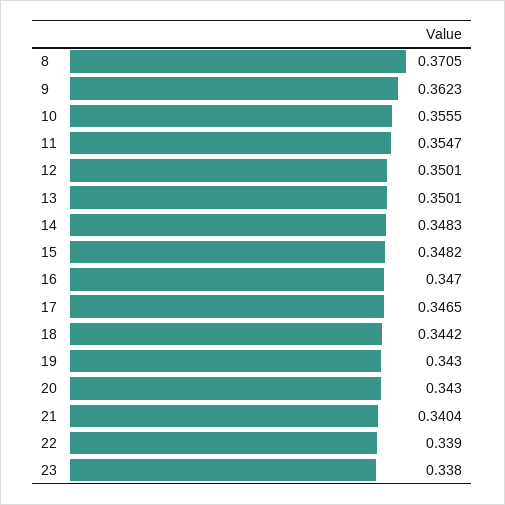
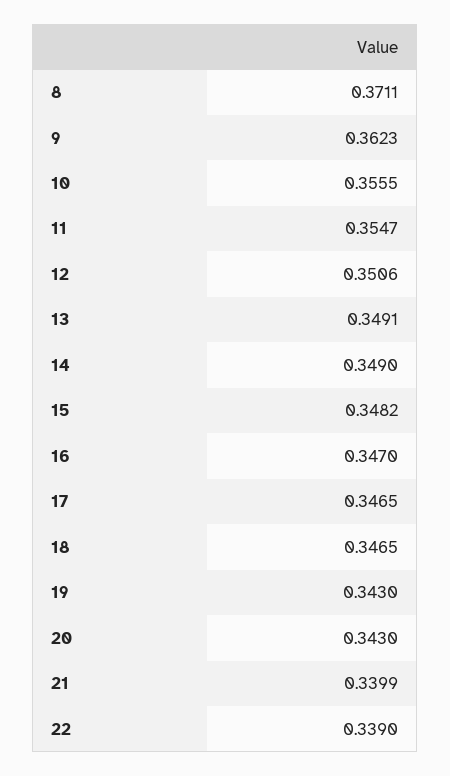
  {
-   "8": 0.3705,
+   "8": 0.3711,
    "9": 0.3623,
    "10": 0.3555,
    "11": 0.3547,
-   "12": 0.3501,
+   "12": 0.3506,
-   "13": 0.3501,
+   "13": 0.3491,
-   "14": 0.3483,
+   "14": 0.349,
    "15": 0.3482,
    "16": 0.347,
    "17": 0.3465,
-   "18": 0.3442,
+   "18": 0.3465,
    "19": 0.343,
    "20": 0.343,
-   "21": 0.3404,
+   "21": 0.3399,
-   "22": 0.339,
+   "22": 0.339
-   "23": 0.338
  }

